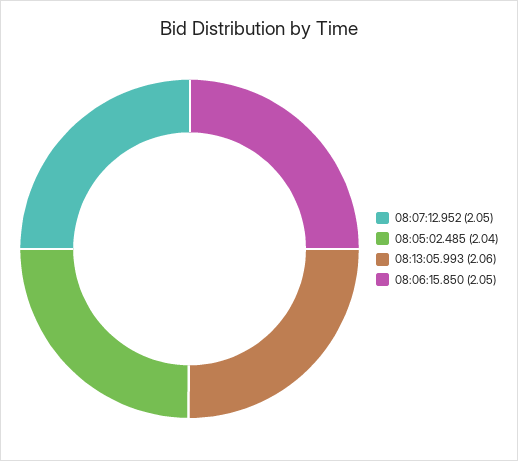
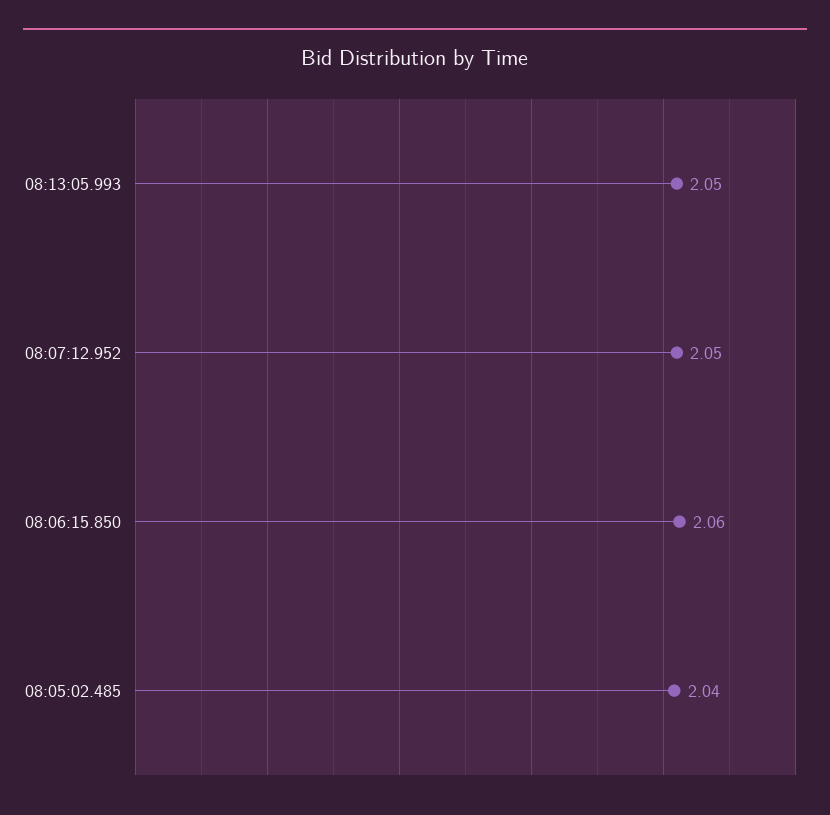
  {
    "08:07:12.952": 2.05,
    "08:05:02.485": 2.04,
-   "08:13:05.993": 2.06,
+   "08:13:05.993": 2.05,
-   "08:06:15.850": 2.05
+   "08:06:15.850": 2.06
  }

